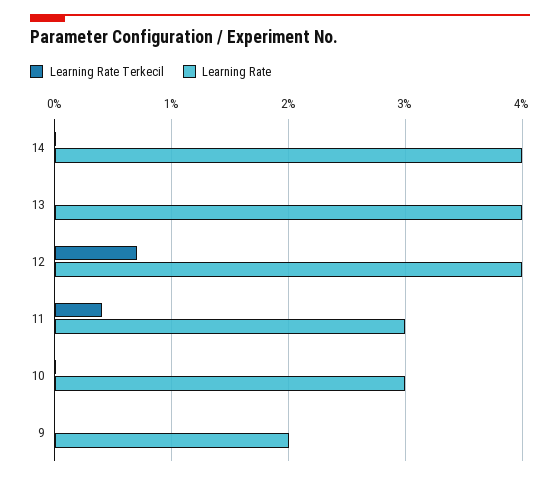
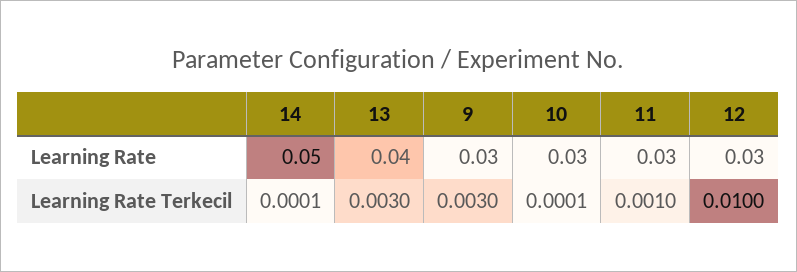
  {
    "Learning Rate Terkecil": {
      "14": 0.0001,
-     "13": 0,
+     "13": 0.003,
-     "12": 0.007,
+     "12": 0.01,
-     "11": 0.004,
+     "11": 0.001,
      "10": 0.0001,
-     "9": 0
+     "9": 0.003
    },
    "Learning Rate": {
-     "14": 0.04,
+     "14": 0.05,
      "13": 0.04,
-     "12": 0.04,
+     "12": 0.03,
      "11": 0.03,
      "10": 0.03,
-     "9": 0.02
+     "9": 0.03
    }
  }

